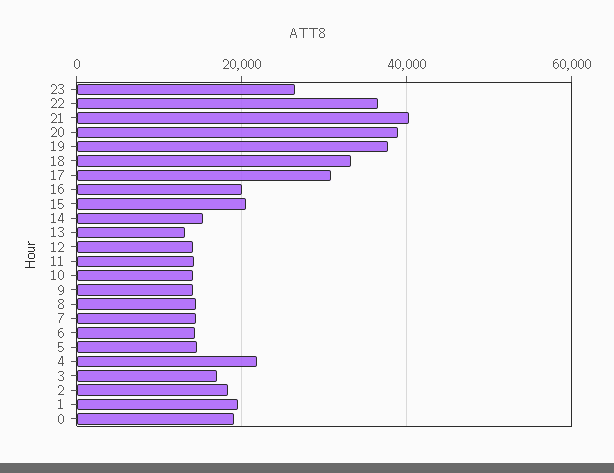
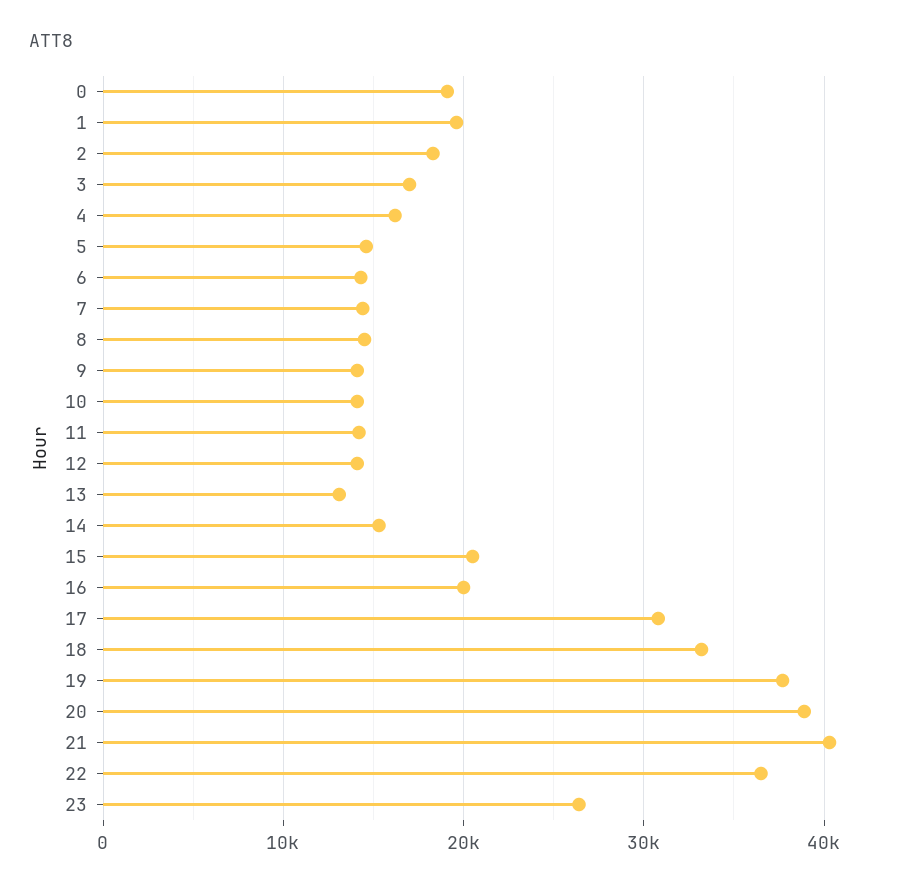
  {
    "23": 26000,
    "22": 37000,
    "21": 40000,
    "20": 39000,
    "19": 38000,
    "18": 33000,
    "17": 31000,
    "16": 20000,
    "15": 21000,
    "14": 15000,
    "13": 13000,
    "12": 14000,
    "11": 14000,
    "10": 14000,
    "9": 14000,
    "8": 15000,
    "7": 14000,
    "6": 14000,
    "5": 15000,
-   "4": 22000,
+   "4": 16000,
    "3": 17000,
    "2": 18000,
    "1": 20000,
    "0": 19000
  }

